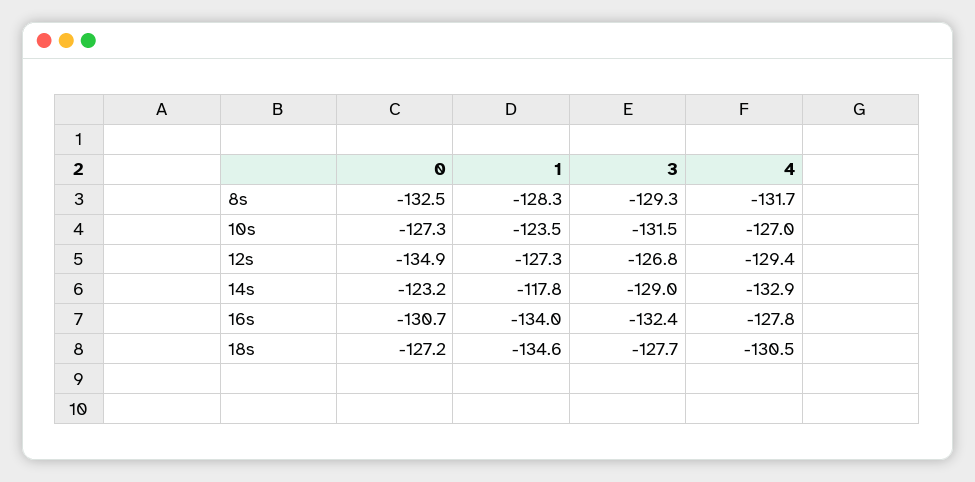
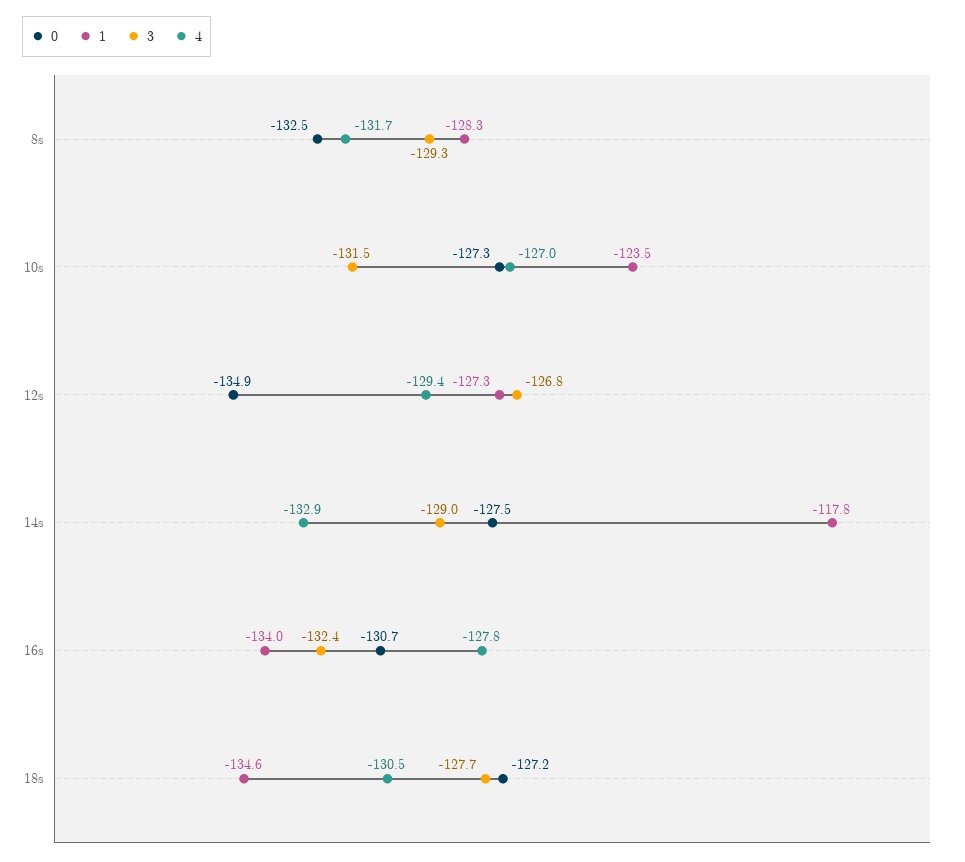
  {
    "0": {
      "8s": -132.5,
      "10s": -127.3,
      "12s": -134.9,
-     "14s": -123.2,
+     "14s": -127.5,
      "16s": -130.7,
      "18s": -127.2
    },
    "1": {
      "8s": -128.3,
      "10s": -123.5,
      "12s": -127.3,
      "14s": -117.8,
      "16s": -134,
      "18s": -134.6
    },
    "3": {
      "8s": -129.3,
      "10s": -131.5,
      "12s": -126.8,
      "14s": -129,
      "16s": -132.4,
      "18s": -127.7
    },
    "4": {
      "8s": -131.7,
      "10s": -127,
      "12s": -129.4,
      "14s": -132.9,
      "16s": -127.8,
      "18s": -130.5
    }
  }

